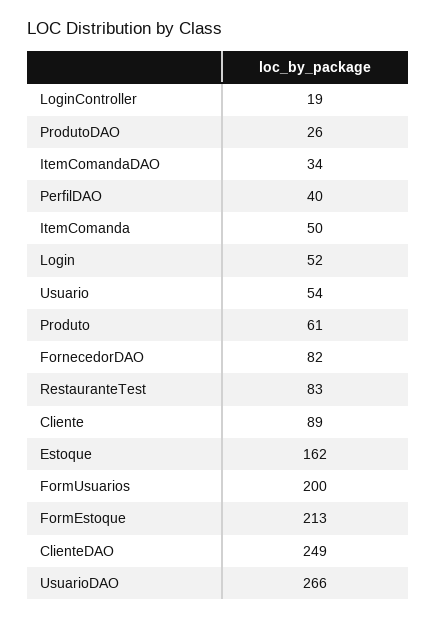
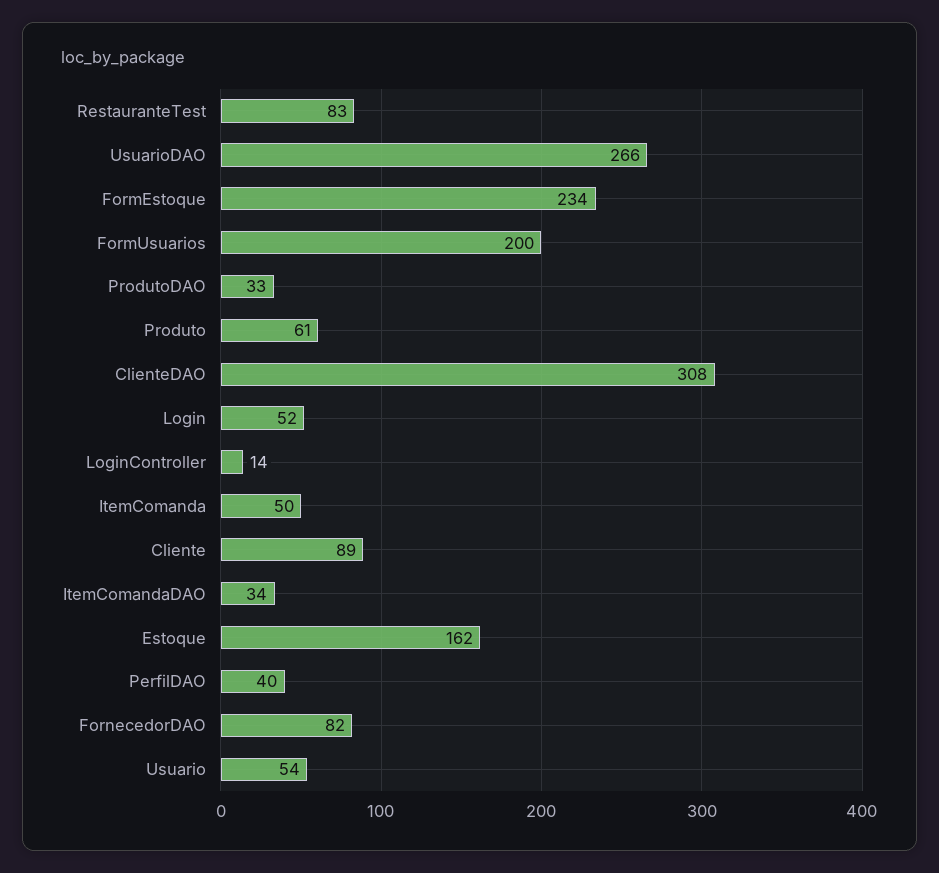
  {
-   "LoginController": 19,
+   "LoginController": 14,
-   "ProdutoDAO": 26,
+   "ProdutoDAO": 33,
    "ItemComandaDAO": 34,
    "PerfilDAO": 40,
    "ItemComanda": 50,
    "Login": 52,
    "Usuario": 54,
    "Produto": 61,
    "FornecedorDAO": 82,
    "RestauranteTest": 83,
    "Cliente": 89,
    "Estoque": 162,
    "FormUsuarios": 200,
-   "FormEstoque": 213,
+   "FormEstoque": 234,
-   "ClienteDAO": 249,
+   "ClienteDAO": 308,
    "UsuarioDAO": 266
  }

